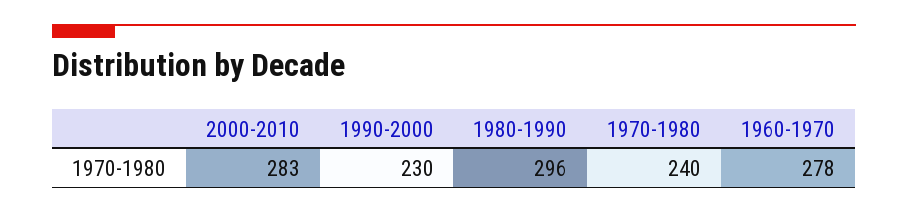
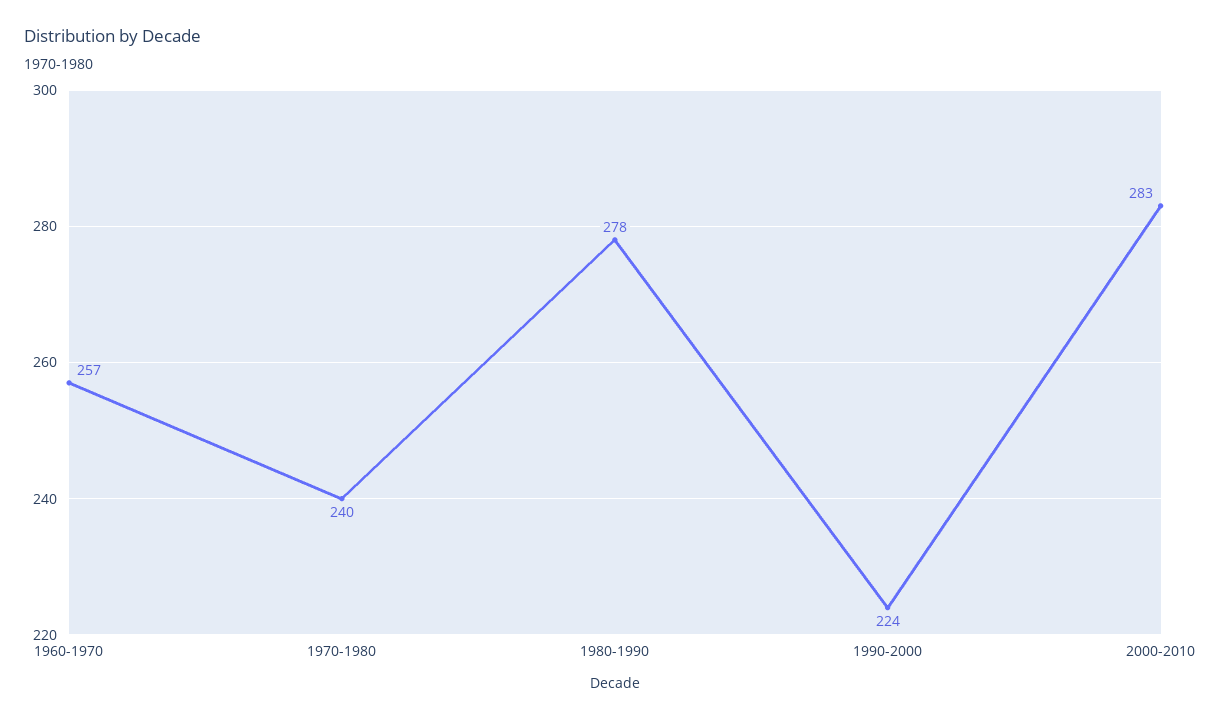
  {
    "2000-2010": 283,
-   "1990-2000": 230,
+   "1990-2000": 224,
-   "1980-1990": 296,
+   "1980-1990": 278,
    "1970-1980": 240,
-   "1960-1970": 278
+   "1960-1970": 257
  }

